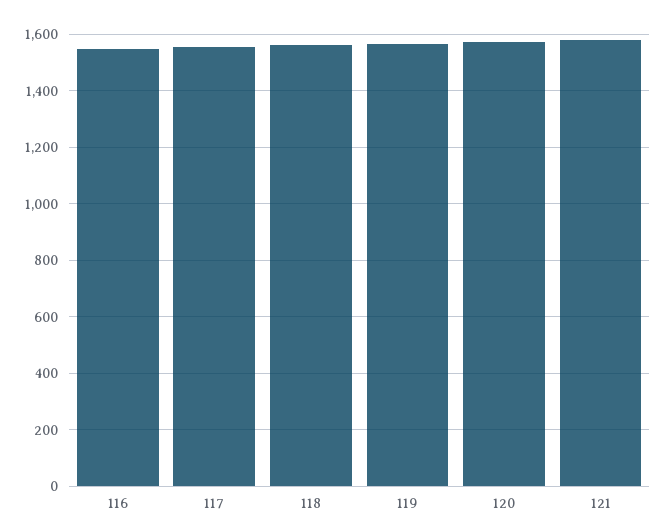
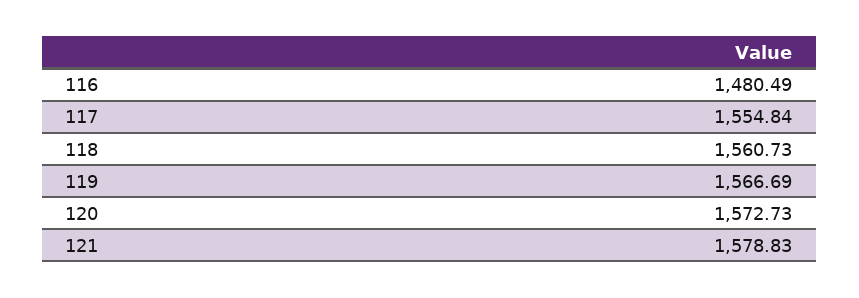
  {
-   "116": 1550,
+   "116": 1480.49,
    "117": 1554.84,
    "118": 1560.73,
    "119": 1566.69,
    "120": 1572.73,
    "121": 1578.83
  }

